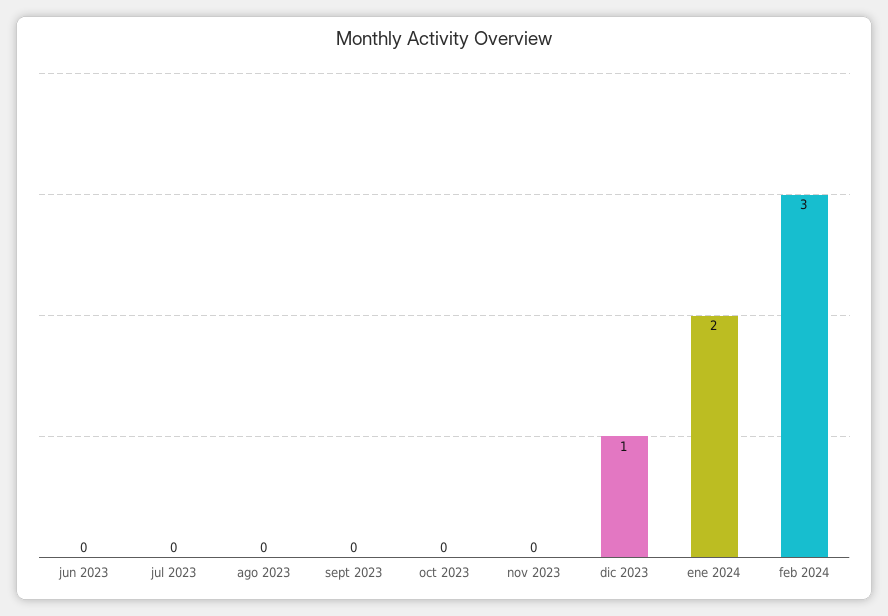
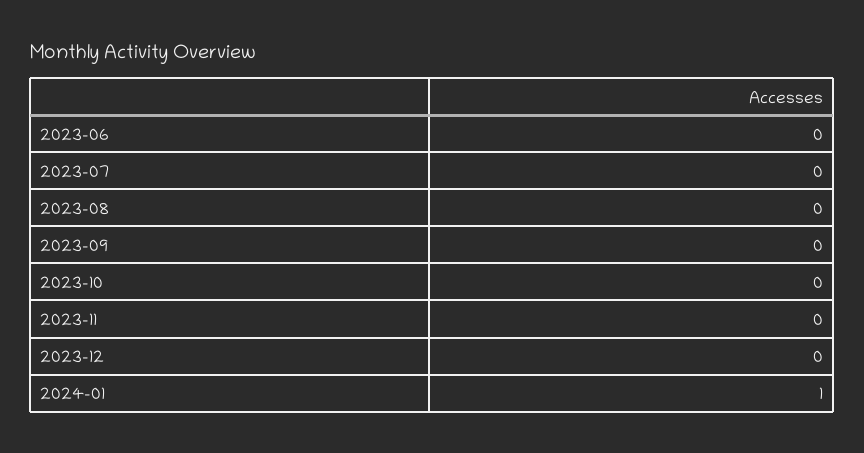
  {
    "jun 2023": 0,
    "jul 2023": 0,
    "ago 2023": 0,
    "sept 2023": 0,
    "oct 2023": 0,
    "nov 2023": 0,
-   "dic 2023": 1,
+   "dic 2023": 0,
-   "ene 2024": 2,
+   "ene 2024": 1
-   "feb 2024": 3
  }

